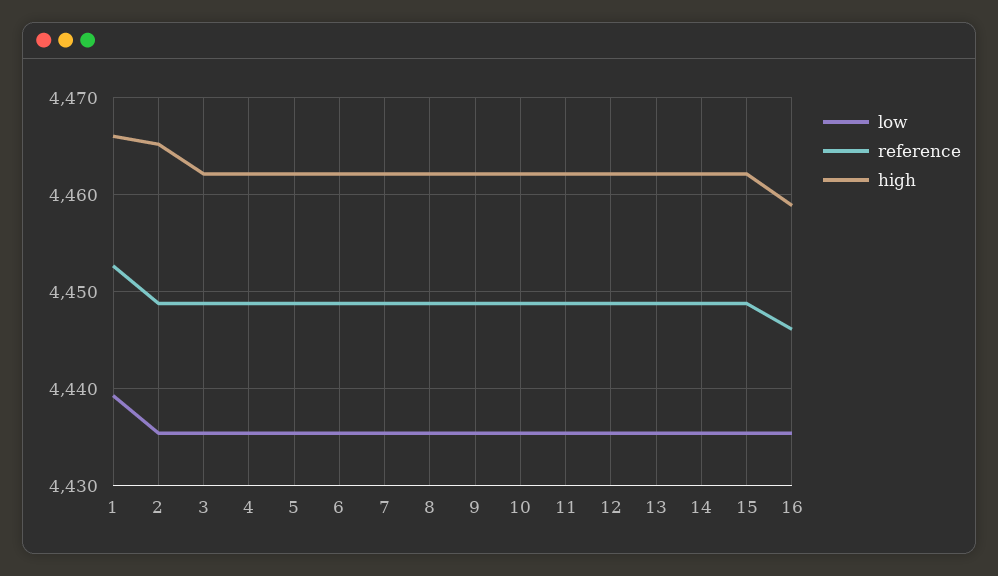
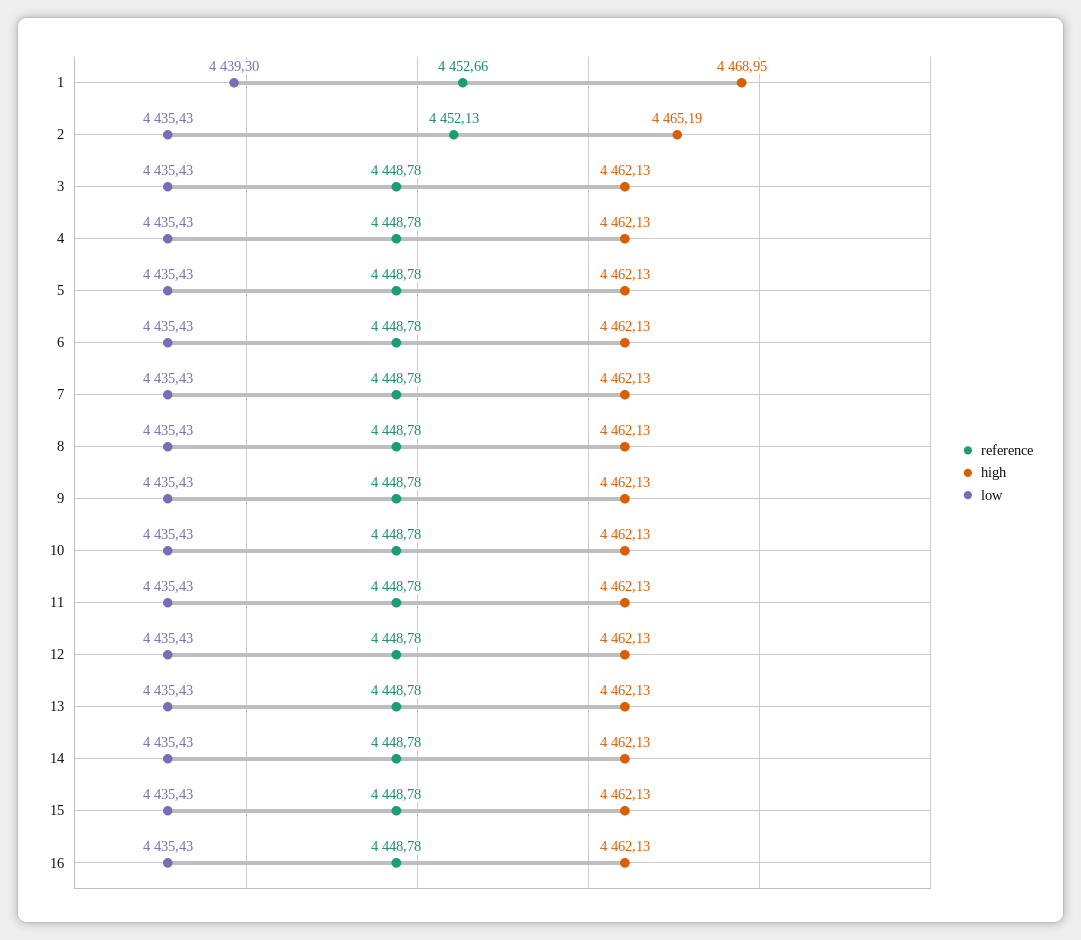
  {
    "low": {
      "1": 4439.3,
      "2": 4435.43,
      "3": 4435.43,
      "4": 4435.43,
      "5": 4435.43,
      "6": 4435.43,
      "7": 4435.43,
      "8": 4435.43,
      "9": 4435.43,
      "10": 4435.43,
      "11": 4435.43,
      "12": 4435.43,
      "13": 4435.43,
      "14": 4435.43,
      "15": 4435.43,
      "16": 4435.43
    },
    "reference": {
      "1": 4452.66,
-     "2": 4449,
+     "2": 4452.13,
      "3": 4448.78,
      "4": 4448.78,
      "5": 4448.78,
      "6": 4448.78,
      "7": 4448.78,
      "8": 4448.78,
      "9": 4448.78,
      "10": 4448.78,
      "11": 4448.78,
      "12": 4448.78,
      "13": 4448.78,
      "14": 4448.78,
      "15": 4448.78,
-     "16": 4446
+     "16": 4448.78
    },
    "high": {
-     "1": 4466,
+     "1": 4468.95,
      "2": 4465.19,
      "3": 4462.13,
      "4": 4462.13,
      "5": 4462.13,
      "6": 4462.13,
      "7": 4462.13,
      "8": 4462.13,
      "9": 4462.13,
      "10": 4462.13,
      "11": 4462.13,
      "12": 4462.13,
      "13": 4462.13,
      "14": 4462.13,
      "15": 4462.13,
-     "16": 4459
+     "16": 4462.13
    }
  }

